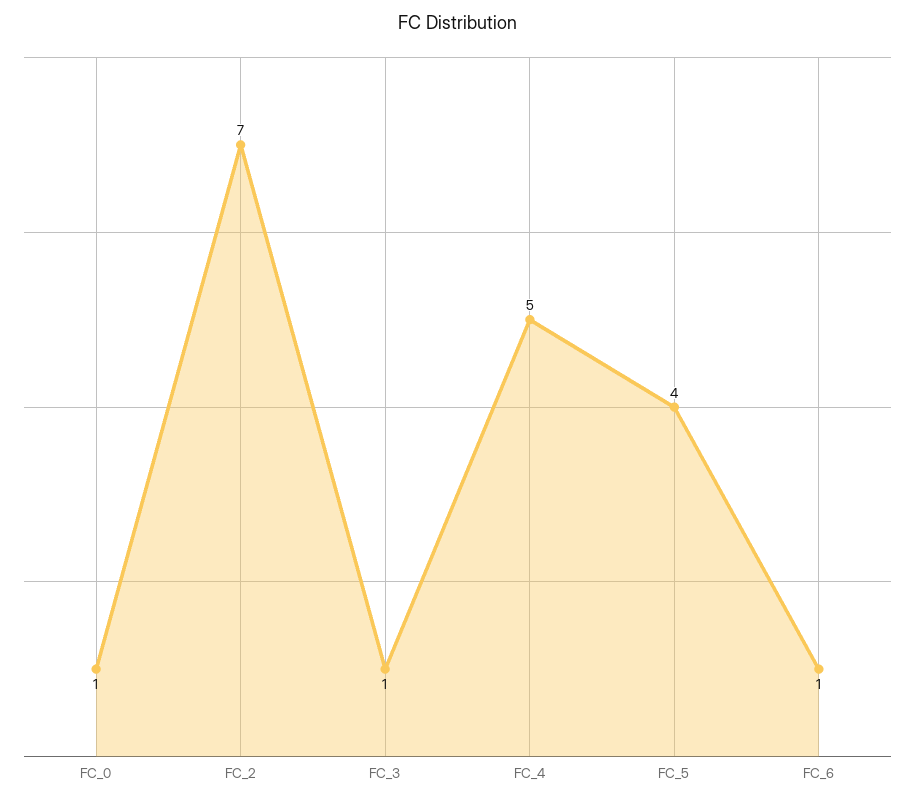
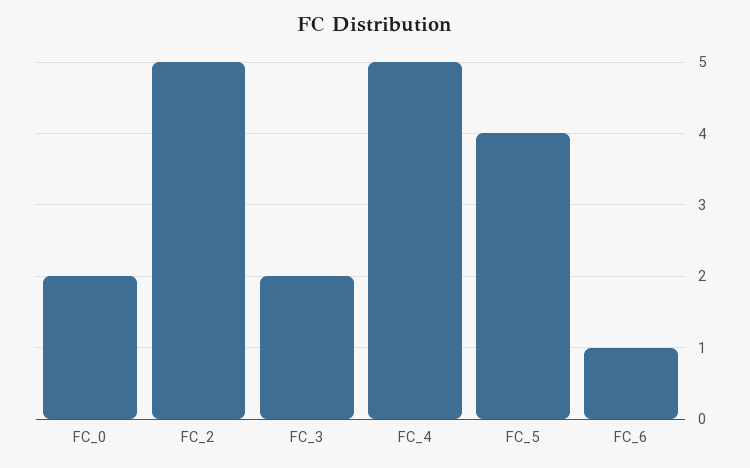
  {
-   "FC_0": 1,
+   "FC_0": 2,
-   "FC_2": 7,
+   "FC_2": 5,
-   "FC_3": 1,
+   "FC_3": 2,
    "FC_4": 5,
    "FC_5": 4,
    "FC_6": 1
  }

